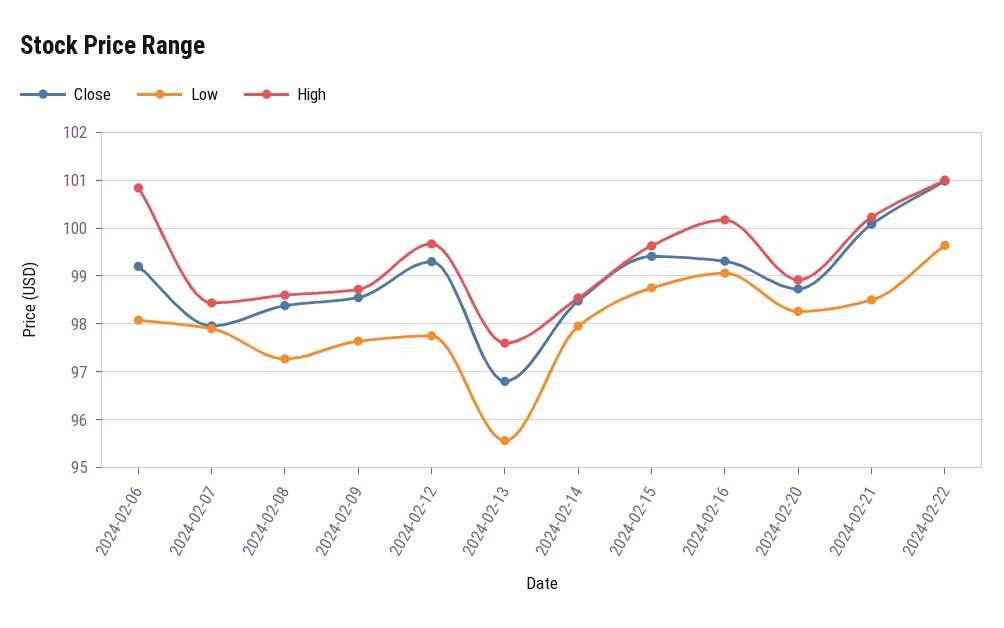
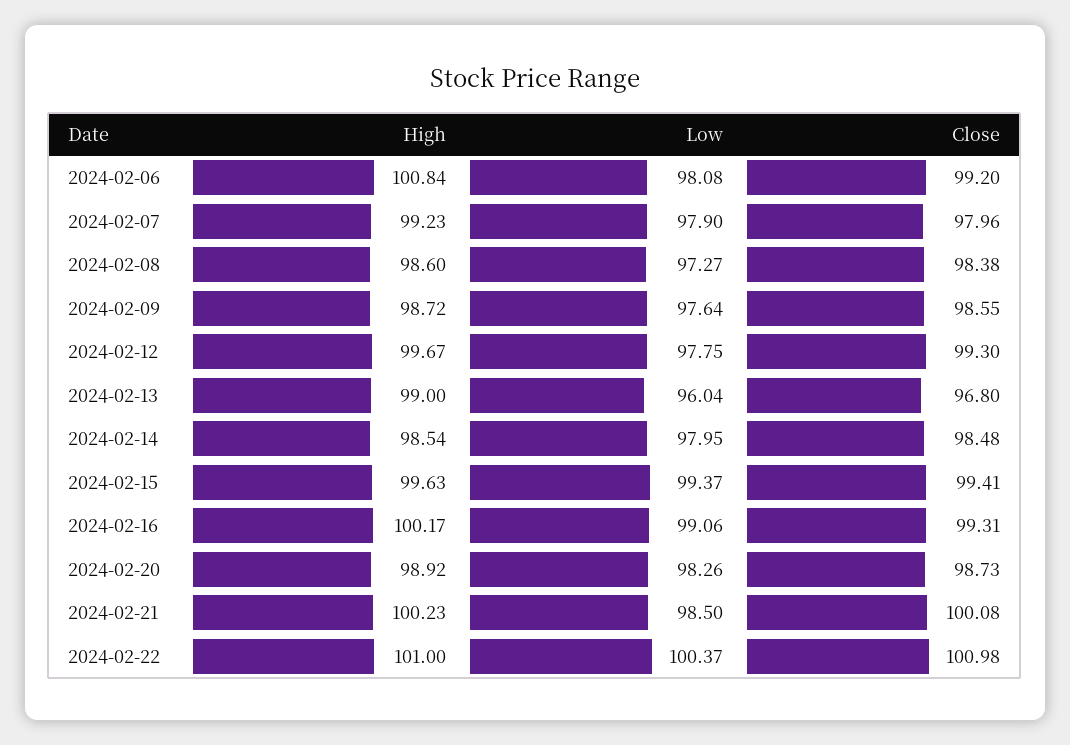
  {
    "Close": {
      "2024-02-06": 99.2,
      "2024-02-07": 97.96,
      "2024-02-08": 98.38,
      "2024-02-09": 98.55,
      "2024-02-12": 99.3,
      "2024-02-13": 96.8,
      "2024-02-14": 98.48,
      "2024-02-15": 99.41,
      "2024-02-16": 99.31,
      "2024-02-20": 98.73,
      "2024-02-21": 100.08,
      "2024-02-22": 100.98
    },
    "Low": {
      "2024-02-06": 98.08,
      "2024-02-07": 97.9,
      "2024-02-08": 97.27,
      "2024-02-09": 97.64,
      "2024-02-12": 97.75,
-     "2024-02-13": 95.6,
+     "2024-02-13": 96.04,
      "2024-02-14": 97.95,
-     "2024-02-15": 98.8,
+     "2024-02-15": 99.37,
      "2024-02-16": 99.06,
      "2024-02-20": 98.26,
      "2024-02-21": 98.5,
-     "2024-02-22": 99.6
+     "2024-02-22": 100.37
    },
    "High": {
      "2024-02-06": 100.84,
-     "2024-02-07": 98.4,
+     "2024-02-07": 99.23,
      "2024-02-08": 98.6,
      "2024-02-09": 98.72,
      "2024-02-12": 99.67,
-     "2024-02-13": 97.6,
+     "2024-02-13": 99,
      "2024-02-14": 98.54,
      "2024-02-15": 99.63,
      "2024-02-16": 100.17,
      "2024-02-20": 98.92,
      "2024-02-21": 100.23,
      "2024-02-22": 101
    }
  }

